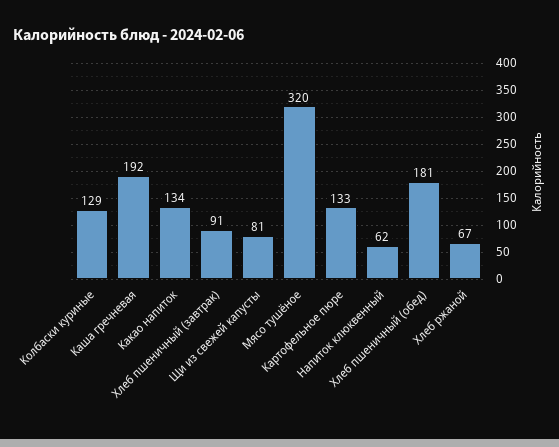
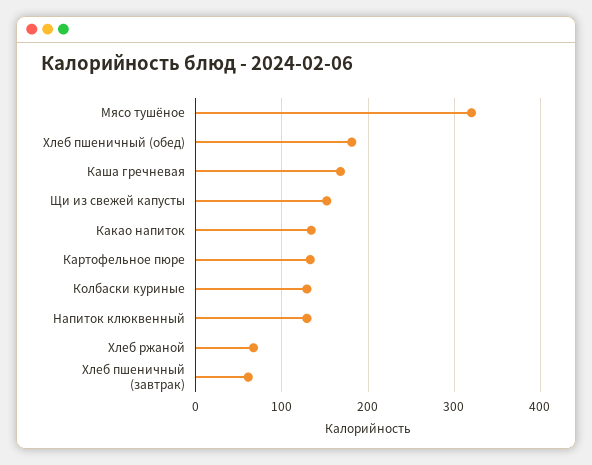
  {
    "Колбаски куриные": 129,
-   "Каша гречневая": 192,
+   "Каша гречневая": 170,
    "Какао напиток": 134,
-   "Хлеб пшеничный (завтрак)": 91,
+   "Хлеб пшеничный (завтрак)": 60,
-   "Щи из свежей капусты": 81,
+   "Щи из свежей капусты": 150,
    "Мясо тушёное": 320,
    "Картофельное пюре": 133,
-   "Напиток клюквенный": 62,
+   "Напиток клюквенный": 130,
    "Хлеб пшеничный (обед)": 181,
    "Хлеб ржаной": 67
  }

